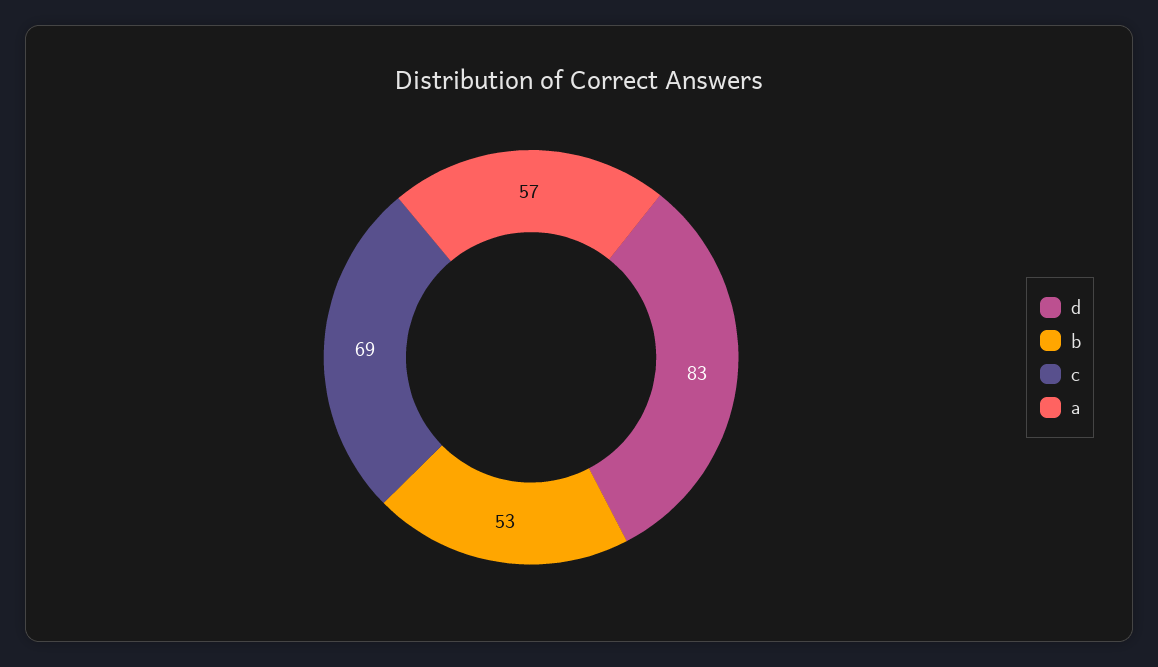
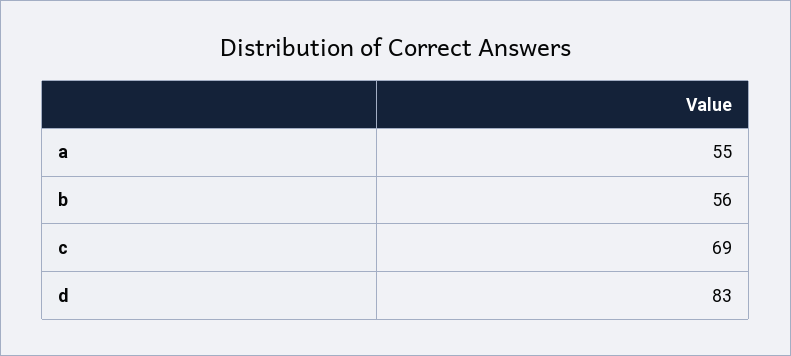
  {
    "d": 83,
-   "b": 53,
+   "b": 56,
    "c": 69,
-   "a": 57
+   "a": 55
  }

